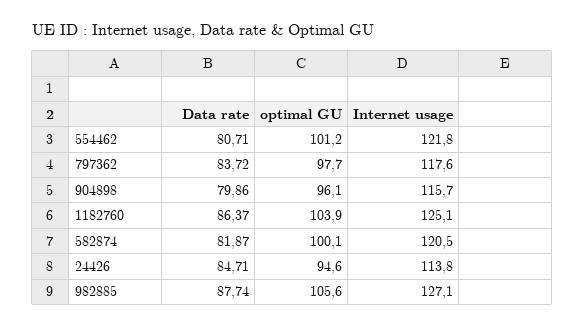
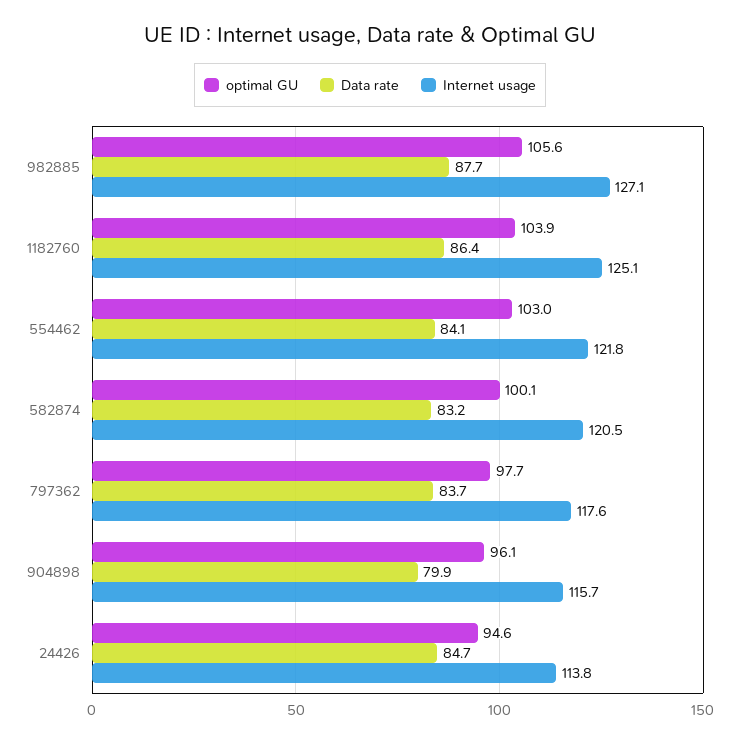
  {
    "Data rate": {
-     "554462": 80.71,
+     "554462": 84.1,
      "797362": 83.72,
      "904898": 79.86,
      "1182760": 86.37,
-     "582874": 81.87,
+     "582874": 83.2,
      "24426": 84.71,
      "982885": 87.74
    },
    "optimal GU": {
-     "554462": 101.2,
+     "554462": 103,
      "797362": 97.7,
      "904898": 96.1,
      "1182760": 103.9,
      "582874": 100.1,
      "24426": 94.6,
      "982885": 105.6
    },
    "Internet usage": {
      "554462": 121.8,
      "797362": 117.6,
      "904898": 115.7,
      "1182760": 125.1,
      "582874": 120.5,
      "24426": 113.8,
      "982885": 127.1
    }
  }

